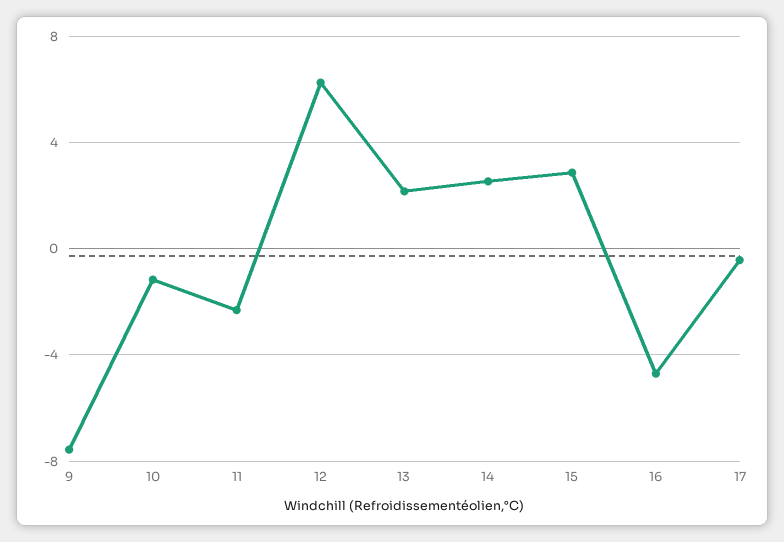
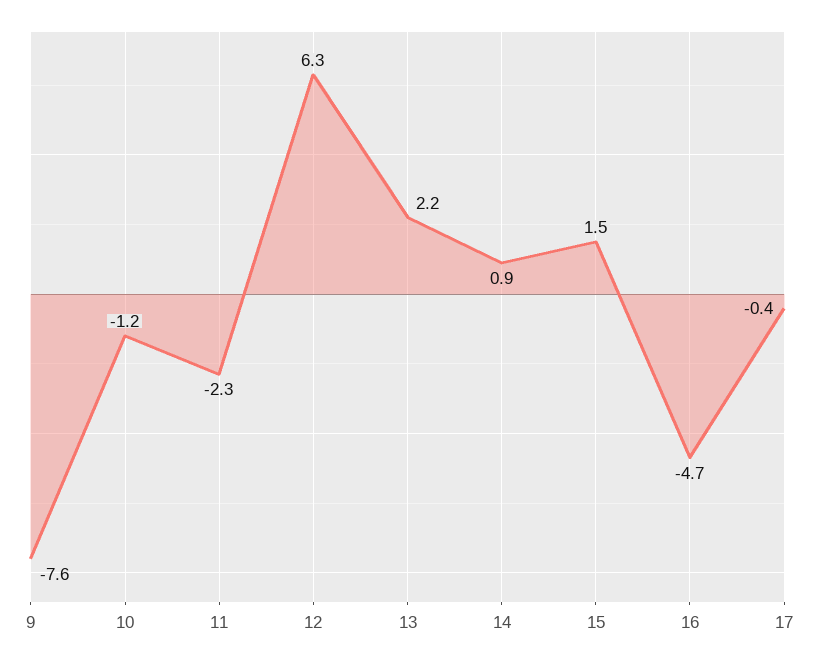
  {
    "9": -7.6,
    "10": -1.2,
    "11": -2.3,
    "12": 6.3,
    "13": 2.2,
-   "14": 2.5,
+   "14": 0.9,
-   "15": 3,
+   "15": 1.5,
    "16": -4.7,
    "17": -0.4
  }

